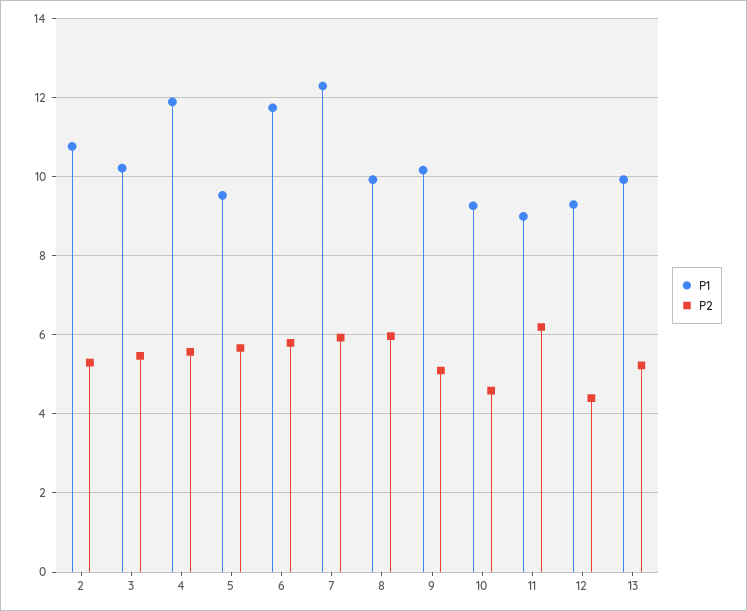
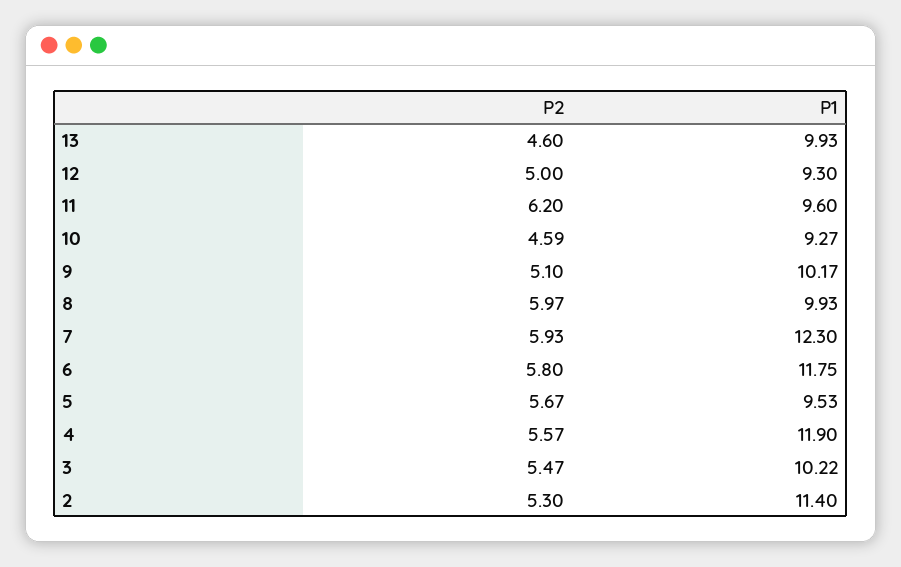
  {
    "P1": {
-     "2": 10.8,
+     "2": 11.4,
      "3": 10.22,
      "4": 11.9,
      "5": 9.53,
      "6": 11.75,
      "7": 12.3,
      "8": 9.93,
      "9": 10.17,
      "10": 9.27,
-     "11": 9,
+     "11": 9.6,
      "12": 9.3,
      "13": 9.93
    },
    "P2": {
      "2": 5.3,
      "3": 5.47,
      "4": 5.57,
      "5": 5.67,
      "6": 5.8,
      "7": 5.93,
      "8": 5.97,
      "9": 5.1,
      "10": 4.59,
      "11": 6.2,
-     "12": 4.4,
+     "12": 5,
-     "13": 5.2
+     "13": 4.6
    }
  }

